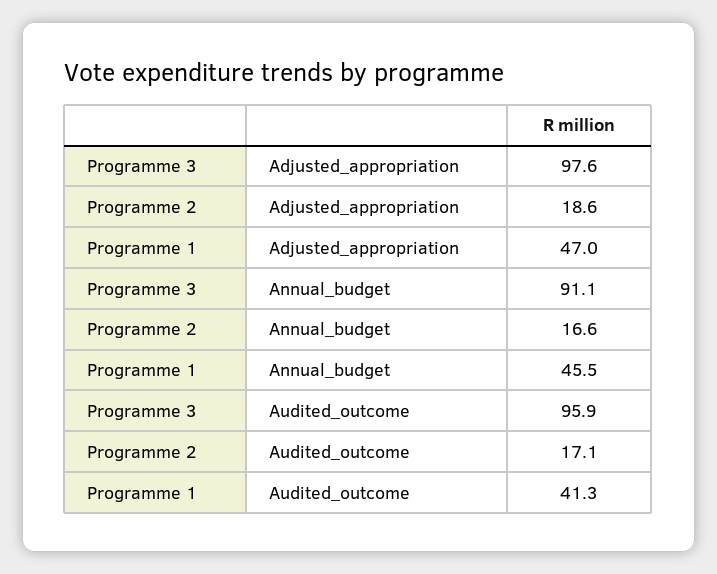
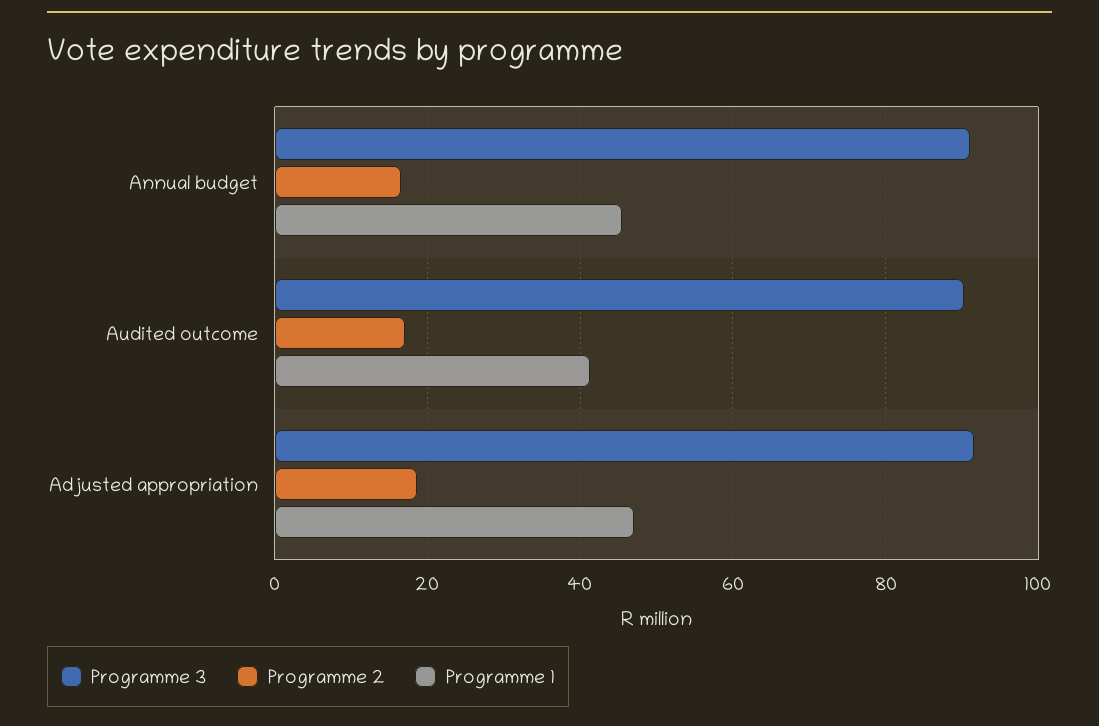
  {
    "Programme 3": {
-     "Adjusted_appropriation": 97.6,
+     "Adjusted_appropriation": 92,
      "Annual_budget": 91.1,
-     "Audited_outcome": 95.9
+     "Audited_outcome": 90
    },
    "Programme 2": {
      "Adjusted_appropriation": 18.6,
      "Annual_budget": 16.6,
      "Audited_outcome": 17.1
    },
    "Programme 1": {
      "Adjusted_appropriation": 47,
      "Annual_budget": 45.5,
      "Audited_outcome": 41.3
    }
  }

